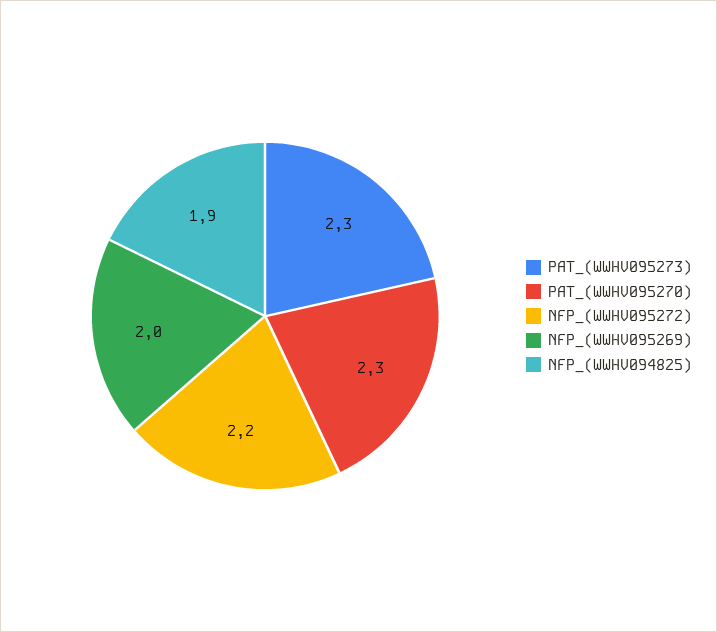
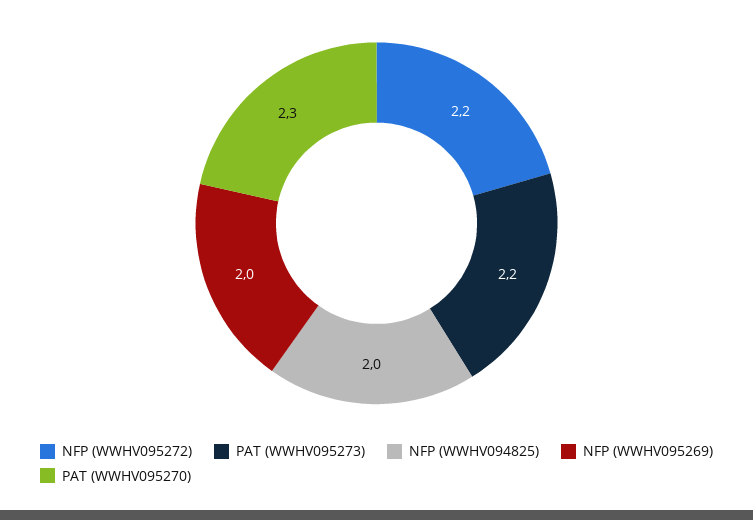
  {
-   "PAT_(WWHV095273)": 2.3,
+   "PAT_(WWHV095273)": 2.2,
    "PAT_(WWHV095270)": 2.3,
    "NFP_(WWHV095272)": 2.2,
    "NFP_(WWHV095269)": 2,
-   "NFP_(WWHV094825)": 1.9
+   "NFP_(WWHV094825)": 2
  }

